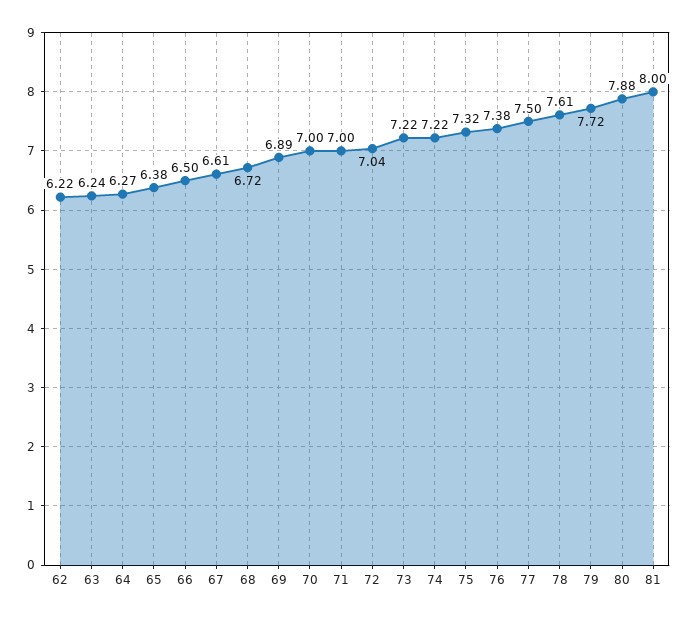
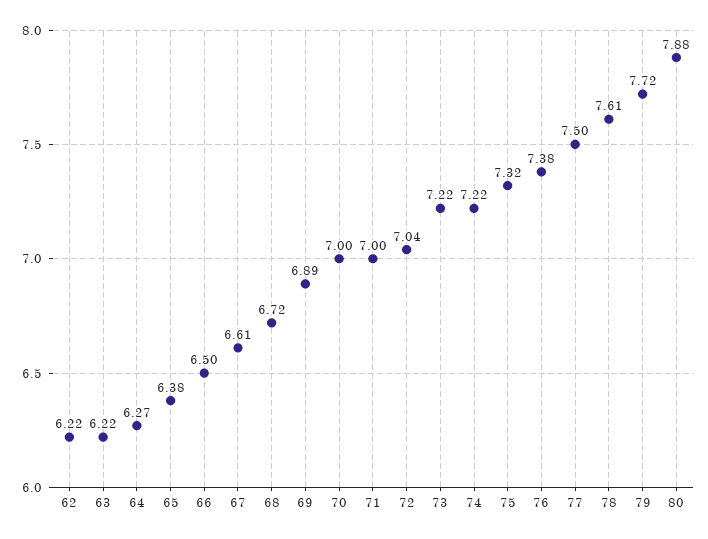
  {
    "62": 6.22,
-   "63": 6.24,
+   "63": 6.22,
    "64": 6.27,
    "65": 6.38,
    "66": 6.5,
    "67": 6.61,
    "68": 6.72,
    "69": 6.89,
    "70": 7,
    "71": 7,
    "72": 7.04,
    "73": 7.22,
    "74": 7.22,
    "75": 7.32,
    "76": 7.38,
    "77": 7.5,
    "78": 7.61,
    "79": 7.72,
-   "80": 7.88,
+   "80": 7.88
-   "81": 8
  }

